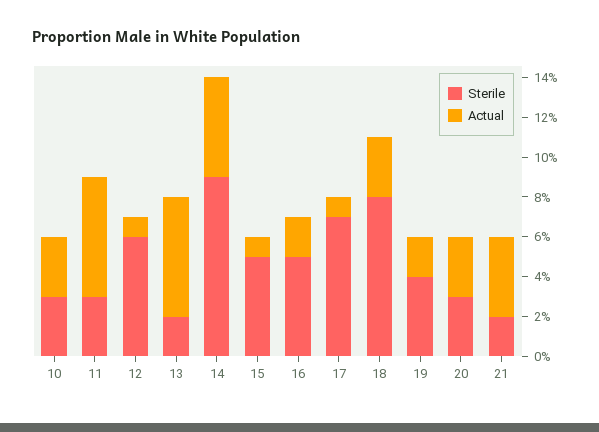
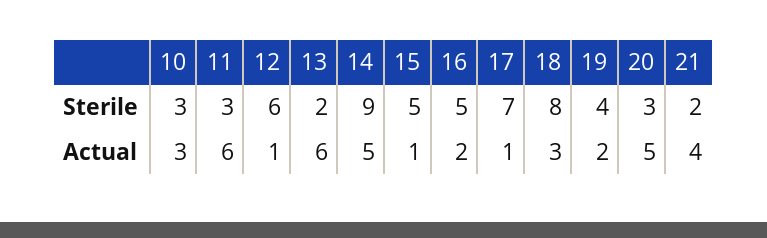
  {
    "Sterile": {
      "10": 3,
      "11": 3,
      "12": 6,
      "13": 2,
      "14": 9,
      "15": 5,
      "16": 5,
      "17": 7,
      "18": 8,
      "19": 4,
      "20": 3,
      "21": 2
    },
    "Actual": {
      "10": 3,
      "11": 6,
      "12": 1,
      "13": 6,
      "14": 5,
      "15": 1,
      "16": 2,
      "17": 1,
      "18": 3,
      "19": 2,
-     "20": 3,
+     "20": 5,
      "21": 4
    }
  }

